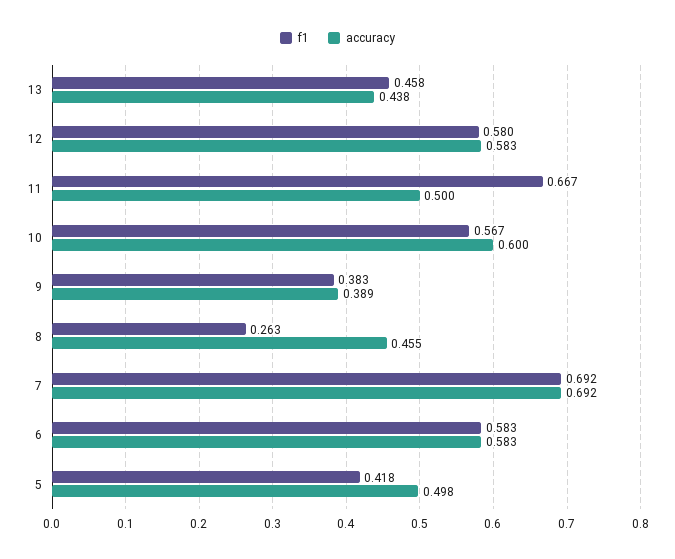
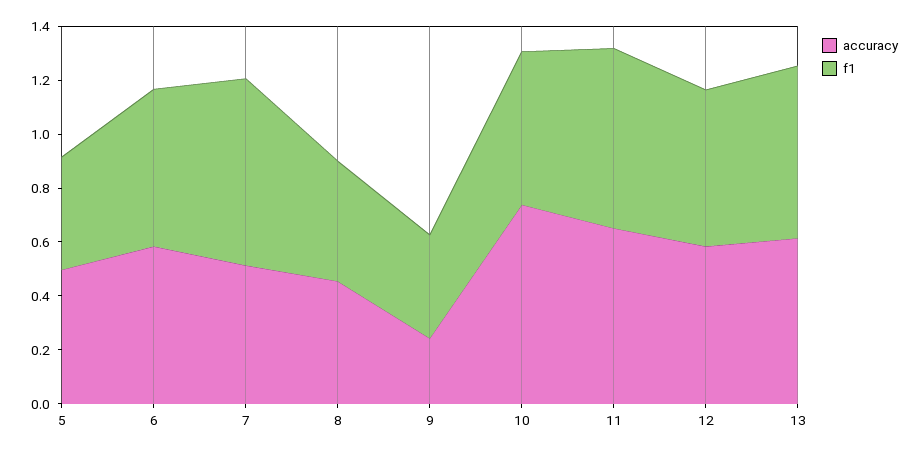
  {
    "f1": {
-     "13": 0.458,
+     "13": 0.65,
      "12": 0.58,
      "11": 0.667,
      "10": 0.567,
      "9": 0.383,
-     "8": 0.263,
+     "8": 0.45,
      "7": 0.692,
      "6": 0.583,
      "5": 0.418
    },
    "accuracy": {
-     "13": 0.438,
+     "13": 0.6,
      "12": 0.583,
-     "11": 0.5,
+     "11": 0.65,
-     "10": 0.6,
+     "10": 0.75,
-     "9": 0.389,
+     "9": 0.25,
      "8": 0.455,
-     "7": 0.692,
+     "7": 0.5,
      "6": 0.583,
      "5": 0.498
    }
  }

